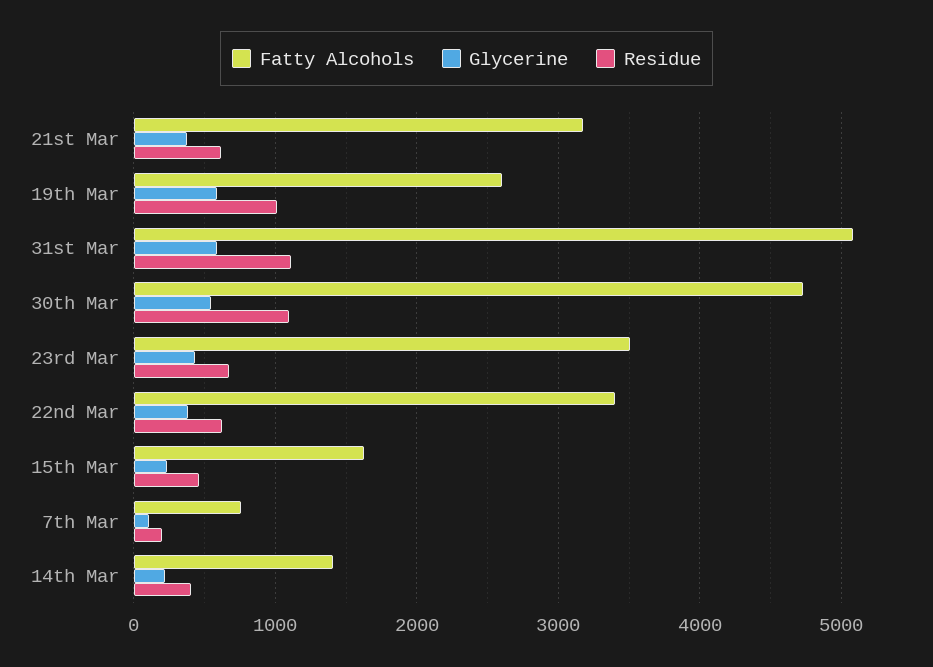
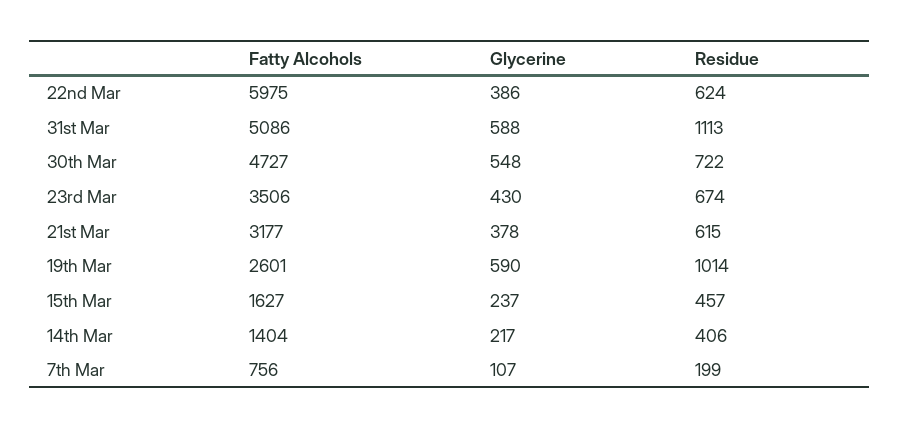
  {
    "Fatty Alcohols": {
      "21st Mar": 3177,
      "19th Mar": 2601,
      "31st Mar": 5086,
      "30th Mar": 4727,
      "23rd Mar": 3506,
-     "22nd Mar": 3400,
+     "22nd Mar": 5975,
      "15th Mar": 1627,
      "7th Mar": 756,
      "14th Mar": 1404
    },
    "Glycerine": {
      "21st Mar": 378,
      "19th Mar": 590,
      "31st Mar": 588,
      "30th Mar": 548,
      "23rd Mar": 430,
      "22nd Mar": 386,
      "15th Mar": 237,
      "7th Mar": 107,
      "14th Mar": 217
    },
    "Residue": {
      "21st Mar": 615,
      "19th Mar": 1014,
      "31st Mar": 1113,
-     "30th Mar": 1100,
+     "30th Mar": 722,
      "23rd Mar": 674,
      "22nd Mar": 624,
      "15th Mar": 457,
      "7th Mar": 199,
      "14th Mar": 406
    }
  }

